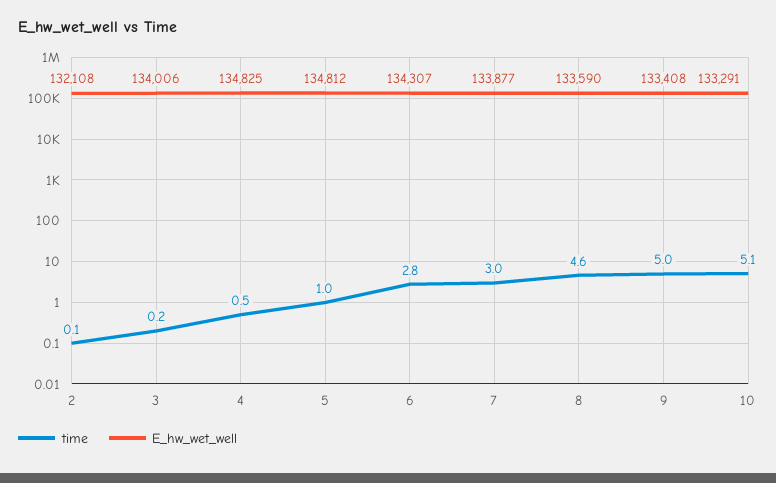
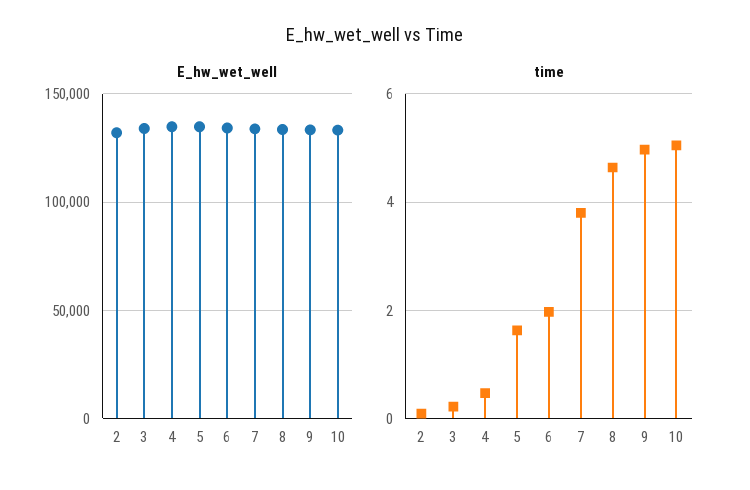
  {
    "time": {
      "2": 0.1,
      "3": 0.2,
      "4": 0.5,
-     "5": 1,
+     "5": 1.6,
-     "6": 2.8,
+     "6": 2,
-     "7": 3,
+     "7": 3.8,
      "8": 4.6,
      "9": 5,
      "10": 5.1
    },
    "E_hw_wet_well": {
      "2": 132108,
      "3": 134006,
      "4": 134825,
      "5": 134812,
      "6": 134307,
      "7": 133877,
      "8": 133590,
      "9": 133408,
      "10": 133291
    }
  }

